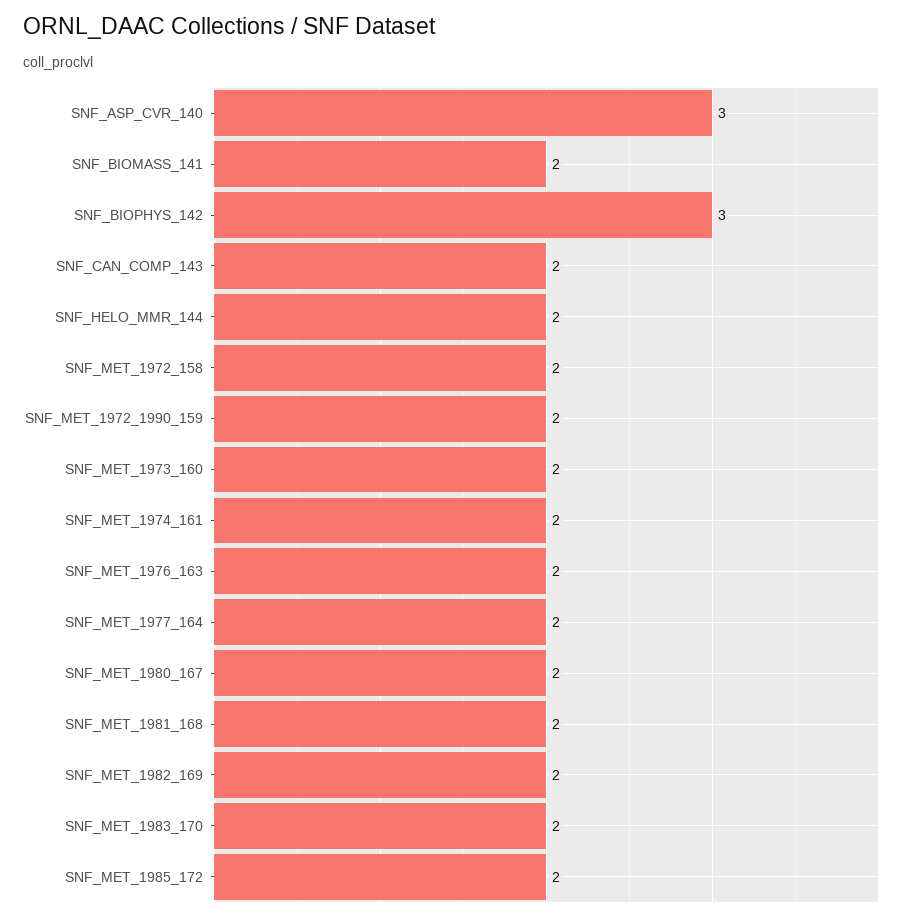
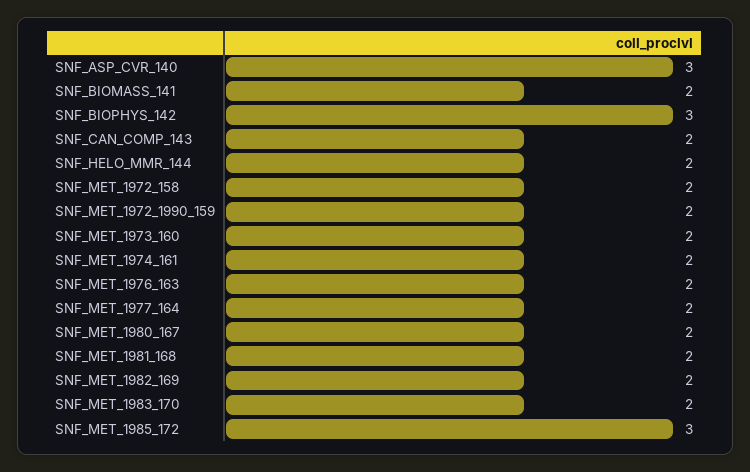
  {
    "SNF_ASP_CVR_140": 3,
    "SNF_BIOMASS_141": 2,
    "SNF_BIOPHYS_142": 3,
    "SNF_CAN_COMP_143": 2,
    "SNF_HELO_MMR_144": 2,
    "SNF_MET_1972_158": 2,
    "SNF_MET_1972_1990_159": 2,
    "SNF_MET_1973_160": 2,
    "SNF_MET_1974_161": 2,
    "SNF_MET_1976_163": 2,
    "SNF_MET_1977_164": 2,
    "SNF_MET_1980_167": 2,
    "SNF_MET_1981_168": 2,
    "SNF_MET_1982_169": 2,
    "SNF_MET_1983_170": 2,
-   "SNF_MET_1985_172": 2
+   "SNF_MET_1985_172": 3
  }

